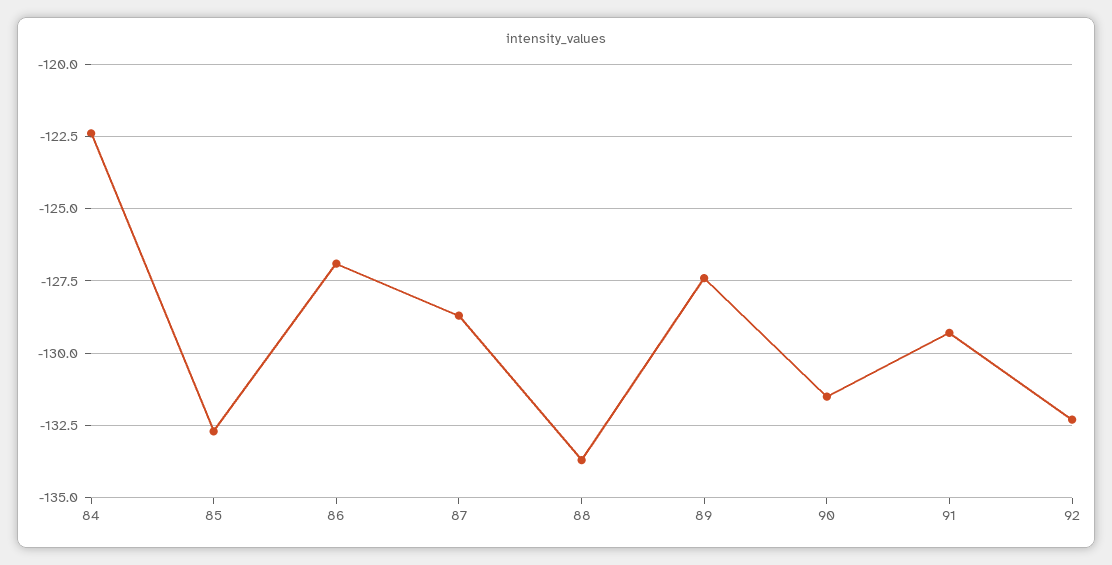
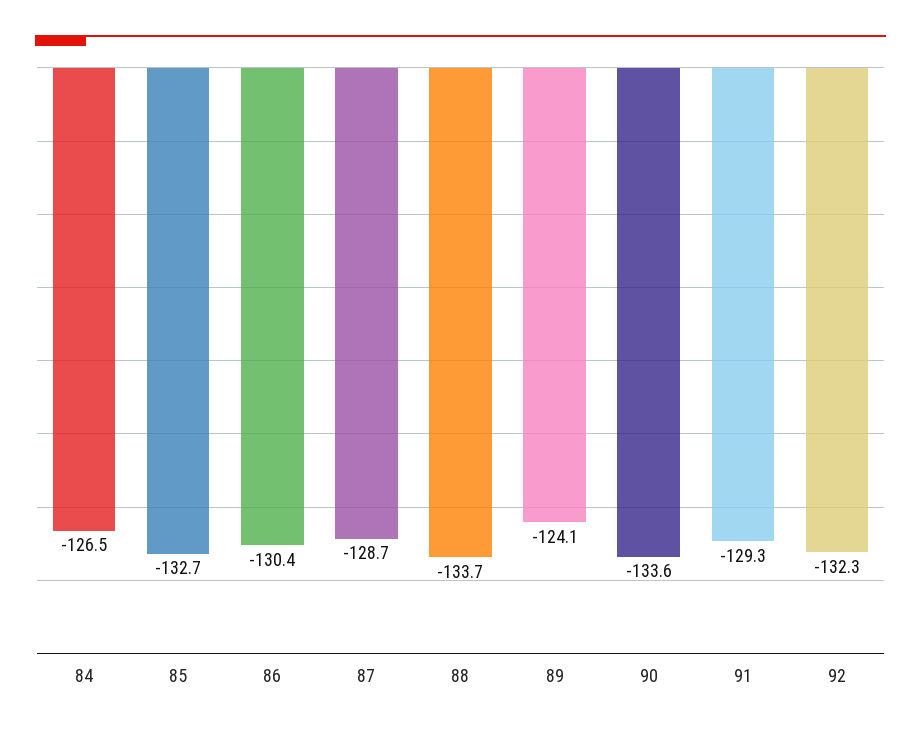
  {
-   "84": -122.5,
+   "84": -126.5,
    "85": -132.7,
-   "86": -127,
+   "86": -130.4,
    "87": -128.7,
    "88": -133.7,
-   "89": -127.5,
+   "89": -124.1,
-   "90": -131.5,
+   "90": -133.6,
    "91": -129.3,
    "92": -132.3
  }

